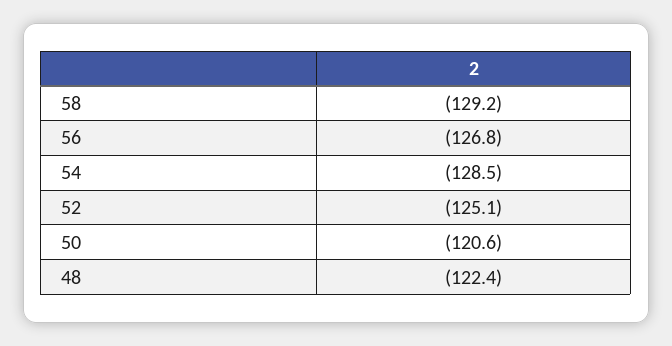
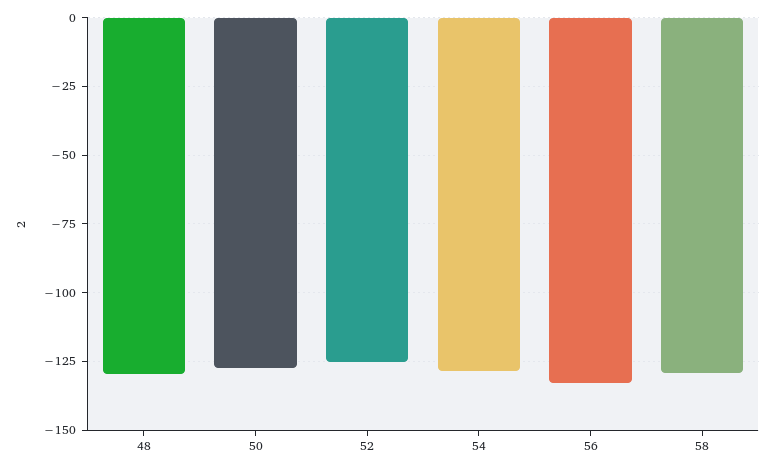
  {
    "58": -129.2,
-   "56": -126.8,
+   "56": -132.5,
    "54": -128.5,
    "52": -125.1,
-   "50": -120.6,
+   "50": -127.5,
-   "48": -122.4
+   "48": -130
  }

